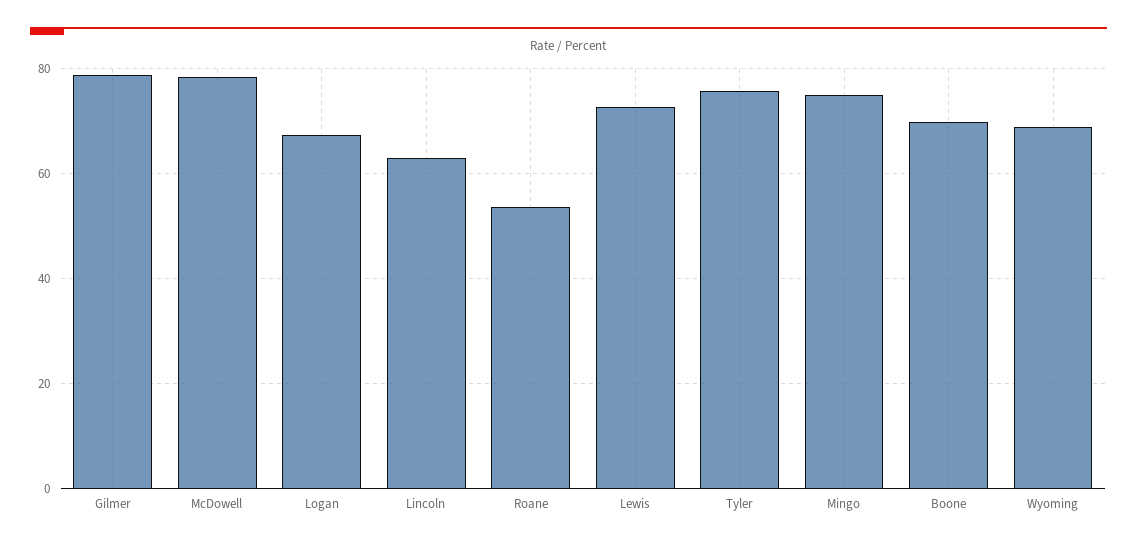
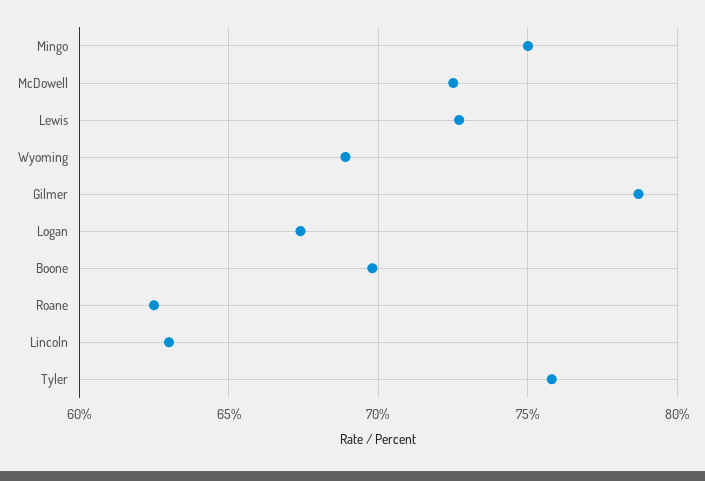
  {
    "Gilmer": 78.5,
-   "McDowell": 78,
+   "McDowell": 72.5,
    "Logan": 67.5,
    "Lincoln": 63,
-   "Roane": 54,
+   "Roane": 62.5,
    "Lewis": 72.5,
    "Tyler": 76,
    "Mingo": 75,
    "Boone": 70,
    "Wyoming": 69
  }

